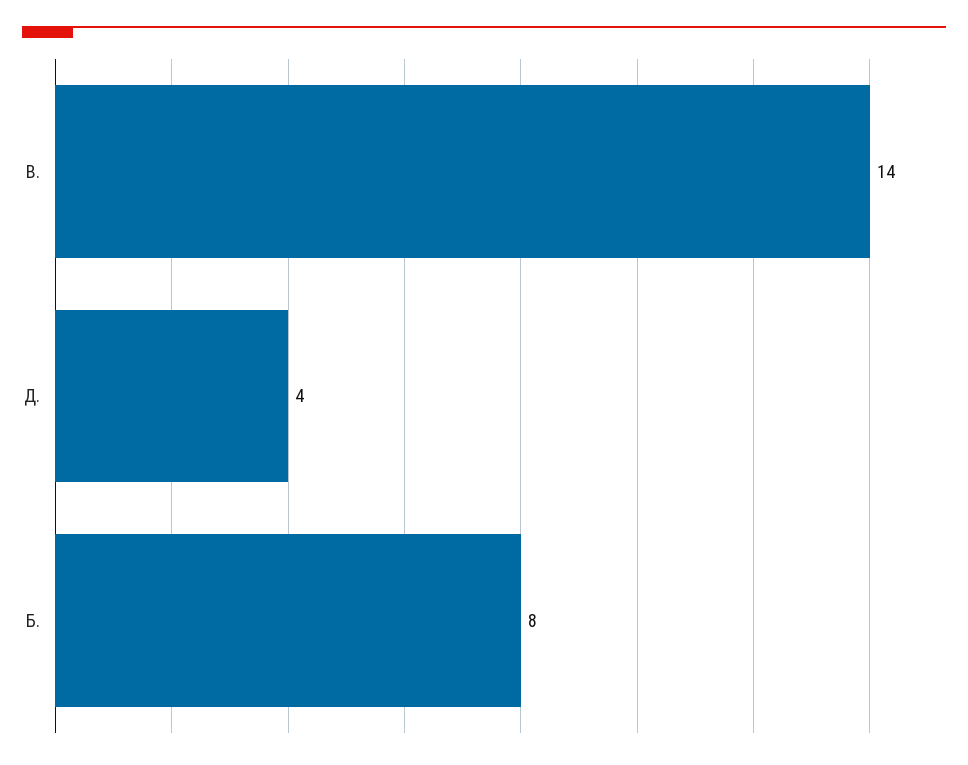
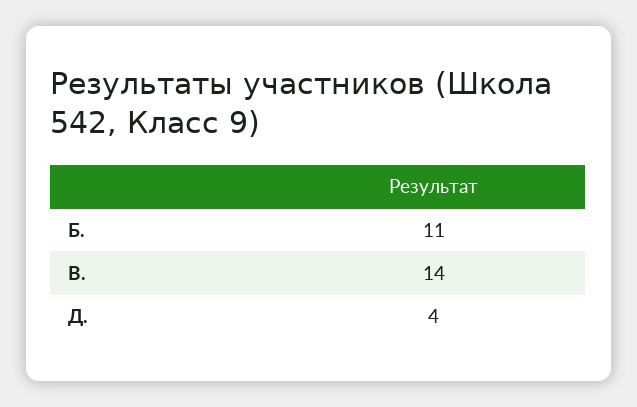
  {
    "В.": 14,
    "Д.": 4,
-   "Б.": 8
+   "Б.": 11
  }

